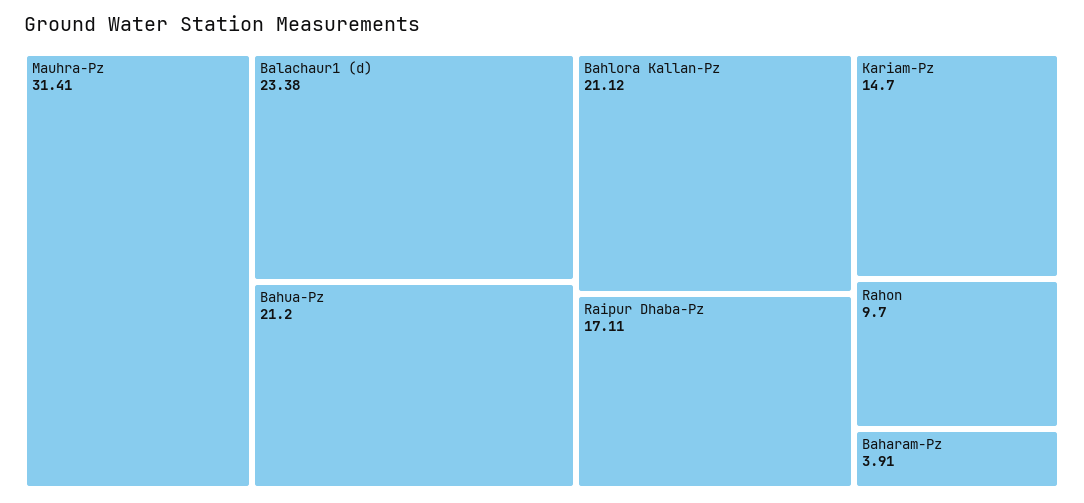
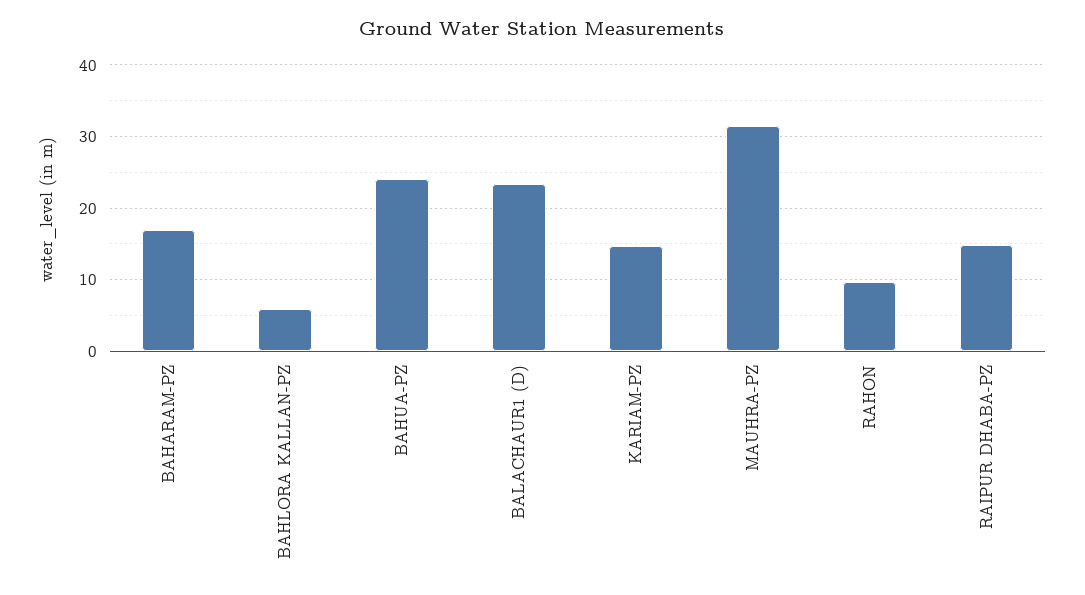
  {
    "Mauhra-Pz": 31.41,
    "Balachaur1 (d)": 23.38,
-   "Bahua-Pz": 21.2,
+   "Bahua-Pz": 24,
-   "Bahlora Kallan-Pz": 21.12,
+   "Bahlora Kallan-Pz": 6,
-   "Raipur Dhaba-Pz": 17.11,
+   "Raipur Dhaba-Pz": 15,
    "Kariam-Pz": 14.7,
    "Rahon": 9.7,
-   "Baharam-Pz": 3.91
+   "Baharam-Pz": 17
  }

